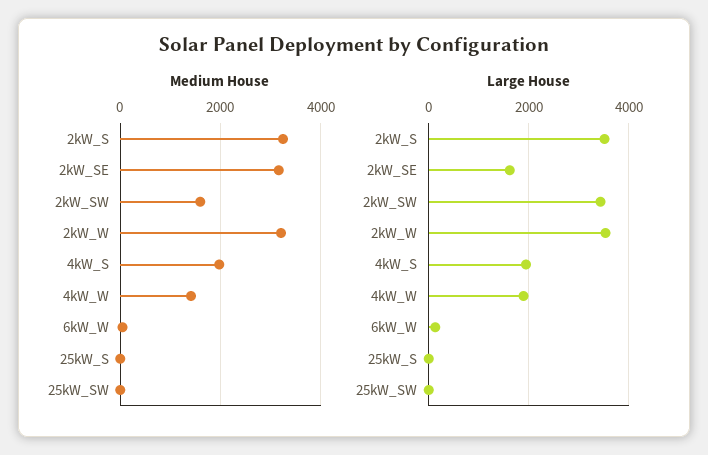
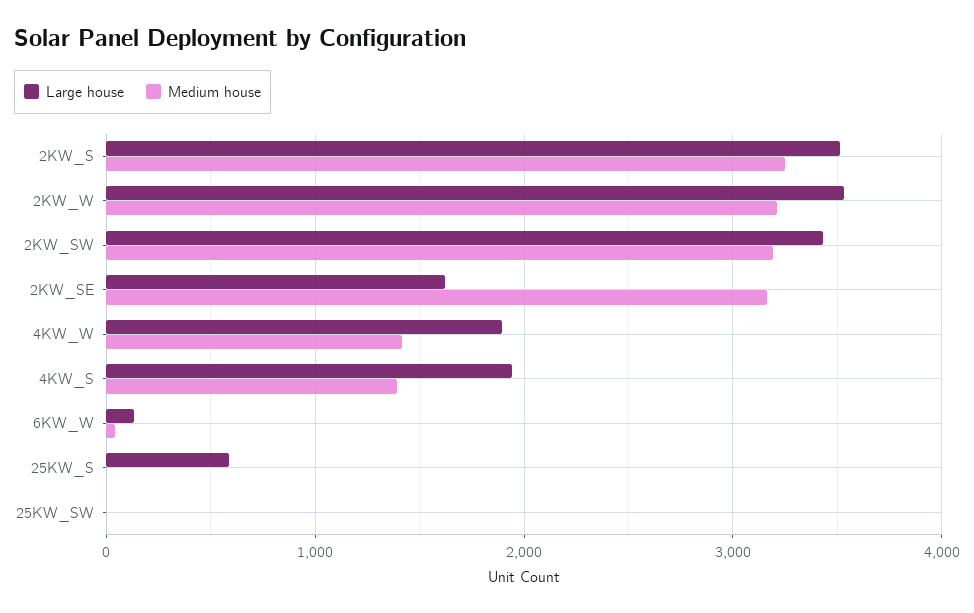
  {
    "Medium House": {
      "2kW_S": 3300,
      "2kW_SE": 3200,
-     "2kW_SW": 1600,
+     "2kW_SW": 3200,
      "2kW_W": 3200,
-     "4kW_S": 2000,
+     "4kW_S": 1400,
      "4kW_W": 1400,
      "6kW_W": 0,
      "25kW_S": 0,
      "25kW_SW": 0
    },
    "Large House": {
      "2kW_S": 3500,
      "2kW_SE": 1600,
      "2kW_SW": 3400,
      "2kW_W": 3500,
      "4kW_S": 1900,
      "4kW_W": 1900,
      "6kW_W": 100,
-     "25kW_S": 0,
+     "25kW_S": 600,
      "25kW_SW": 0
    }
  }

